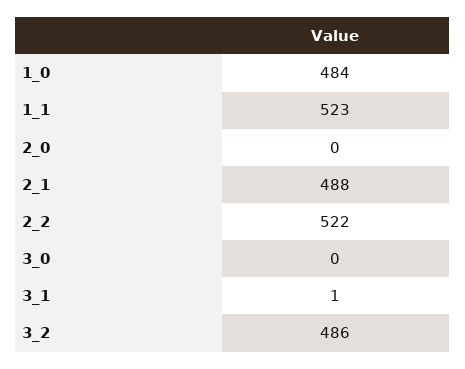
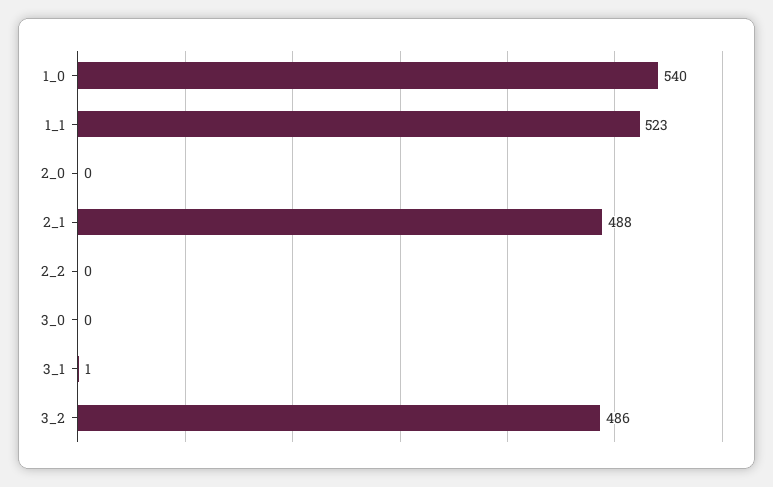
  {
-   "1_0": 484,
+   "1_0": 540,
    "1_1": 523,
    "2_0": 0,
    "2_1": 488,
-   "2_2": 522,
+   "2_2": 0,
    "3_0": 0,
    "3_1": 1,
    "3_2": 486
  }

